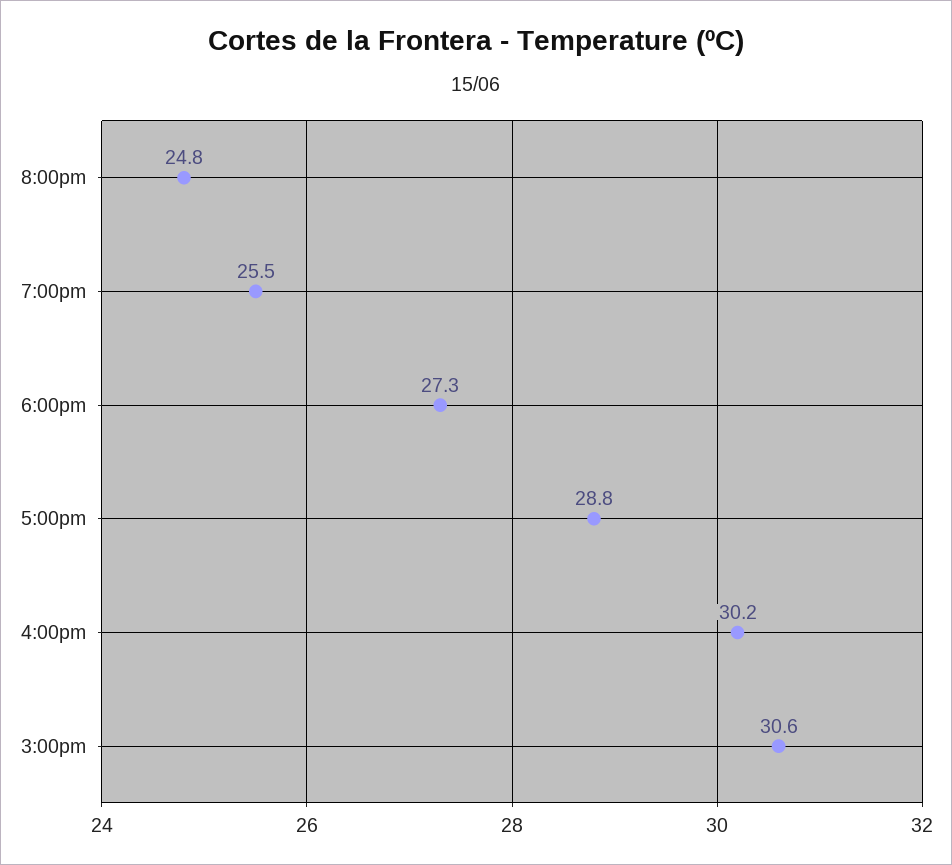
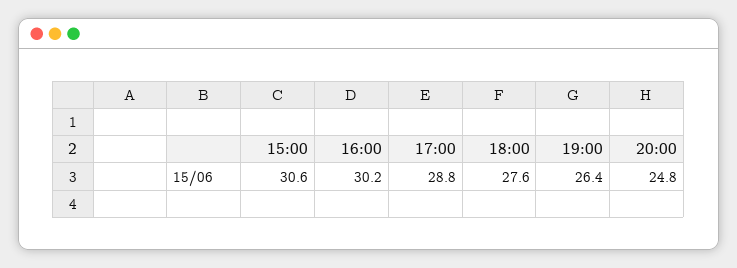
  {
    "8:00pm": 24.8,
-   "7:00pm": 25.5,
+   "7:00pm": 26.4,
-   "6:00pm": 27.3,
+   "6:00pm": 27.6,
    "5:00pm": 28.8,
    "4:00pm": 30.2,
    "3:00pm": 30.6
  }

